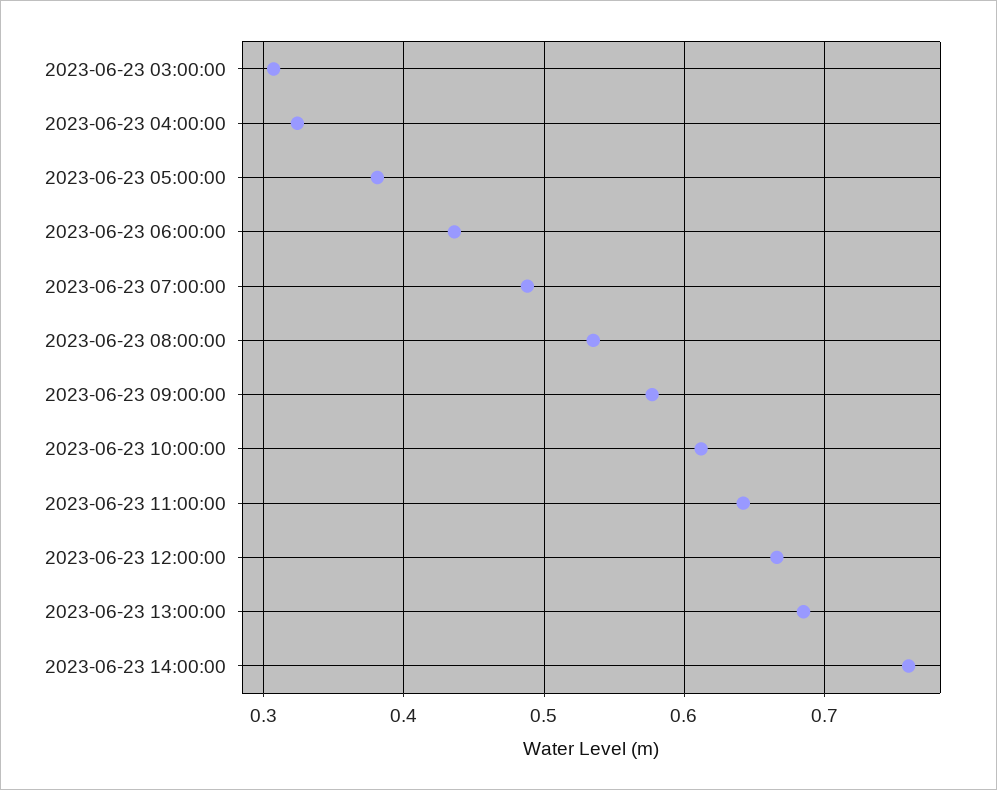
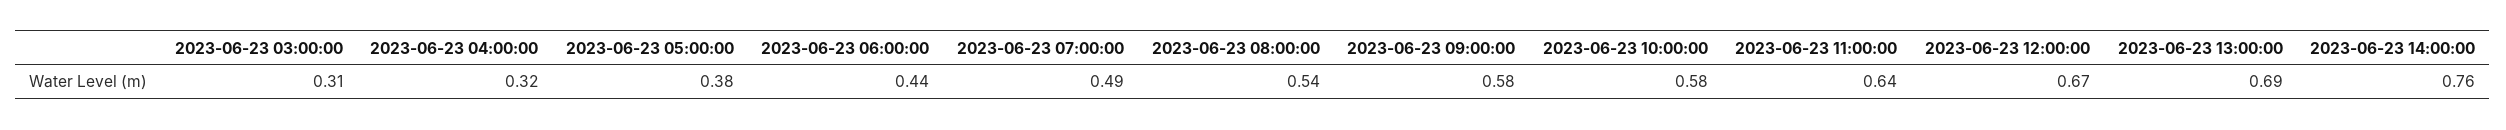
  {
    "2023-06-23 03:00:00": 0.31,
    "2023-06-23 04:00:00": 0.32,
    "2023-06-23 05:00:00": 0.38,
    "2023-06-23 06:00:00": 0.44,
    "2023-06-23 07:00:00": 0.49,
    "2023-06-23 08:00:00": 0.54,
    "2023-06-23 09:00:00": 0.58,
-   "2023-06-23 10:00:00": 0.61,
+   "2023-06-23 10:00:00": 0.58,
    "2023-06-23 11:00:00": 0.64,
    "2023-06-23 12:00:00": 0.67,
    "2023-06-23 13:00:00": 0.69,
    "2023-06-23 14:00:00": 0.76
  }

